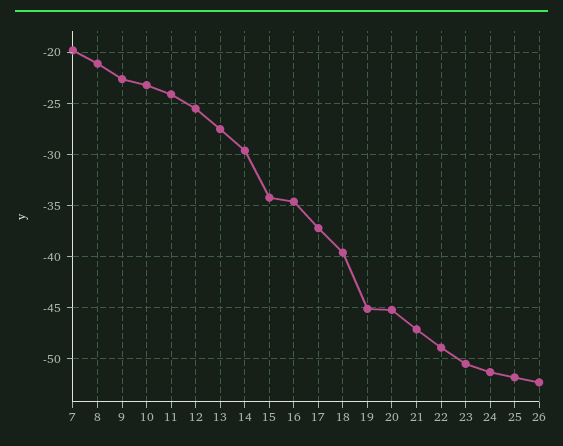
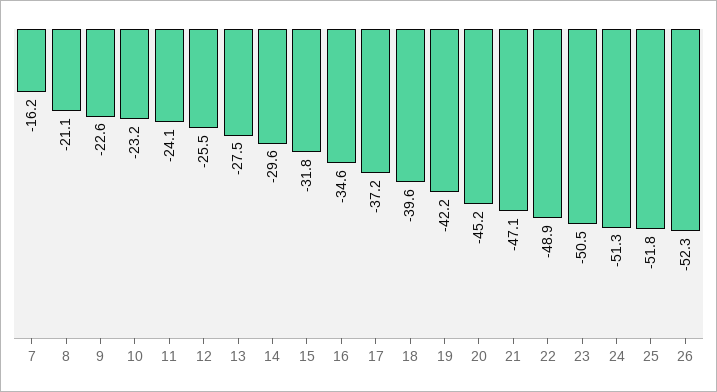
  {
-   "7": -20,
+   "7": -16.2,
    "8": -21.1,
    "9": -22.6,
    "10": -23.2,
    "11": -24.1,
    "12": -25.5,
    "13": -27.5,
    "14": -29.6,
-   "15": -34,
+   "15": -31.8,
    "16": -34.6,
    "17": -37.2,
    "18": -39.6,
-   "19": -45,
+   "19": -42.2,
    "20": -45.2,
    "21": -47.1,
    "22": -48.9,
    "23": -50.5,
    "24": -51.3,
    "25": -51.8,
    "26": -52.3
  }

